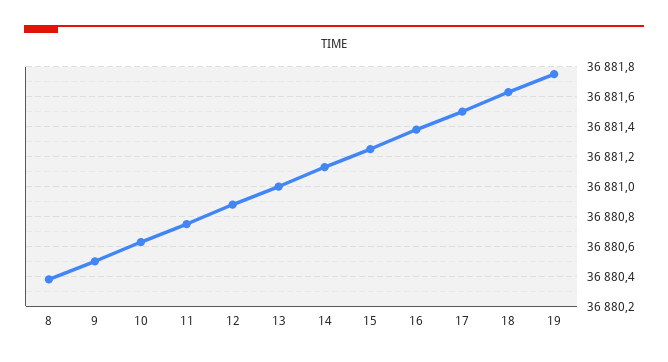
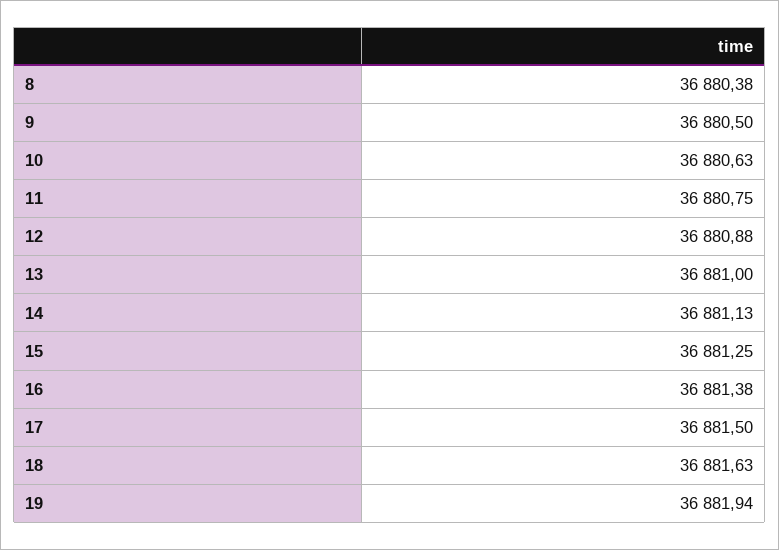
  {
    "8": 36880.38,
    "9": 36880.5,
    "10": 36880.63,
    "11": 36880.75,
    "12": 36880.88,
    "13": 36881,
    "14": 36881.13,
    "15": 36881.25,
    "16": 36881.38,
    "17": 36881.5,
    "18": 36881.63,
-   "19": 36881.75
+   "19": 36881.94
  }

